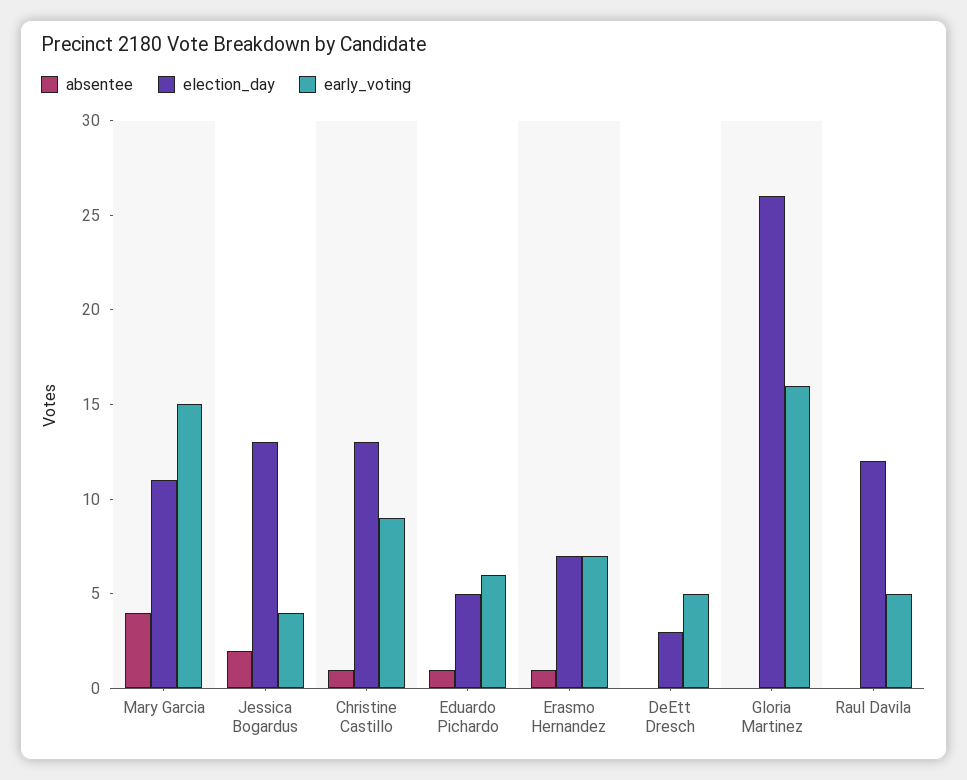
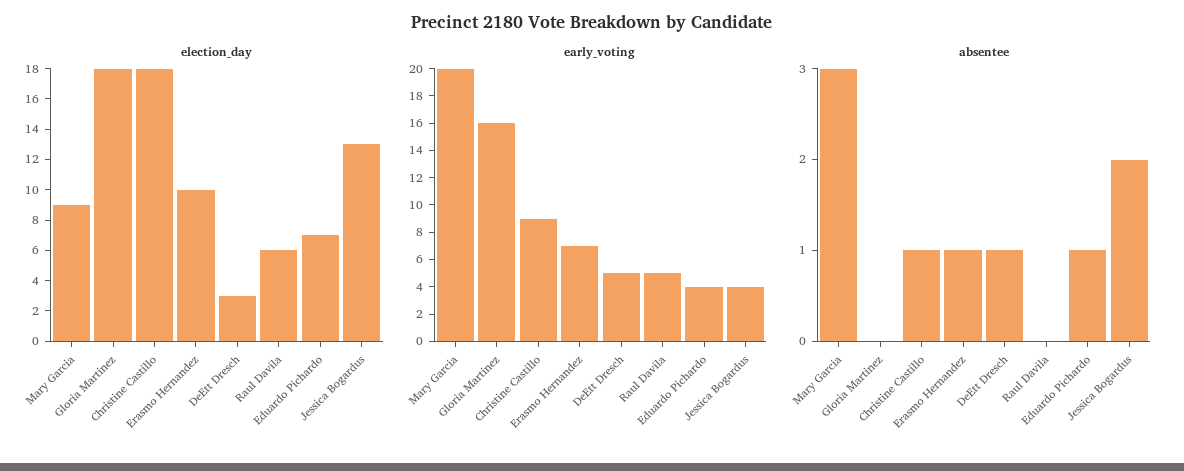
  {
    "absentee": {
-     "Mary Garcia": 4,
+     "Mary Garcia": 3,
      "Jessica Bogardus": 2,
      "Christine Castillo": 1,
      "Eduardo Pichardo": 1,
      "Erasmo Hernandez": 1,
-     "DeEtt Dresch": 0,
+     "DeEtt Dresch": 1,
      "Gloria Martinez": 0,
      "Raul Davila": 0
    },
    "election_day": {
-     "Mary Garcia": 11,
+     "Mary Garcia": 9,
      "Jessica Bogardus": 13,
-     "Christine Castillo": 13,
+     "Christine Castillo": 18,
-     "Eduardo Pichardo": 5,
+     "Eduardo Pichardo": 7,
-     "Erasmo Hernandez": 7,
+     "Erasmo Hernandez": 10,
      "DeEtt Dresch": 3,
-     "Gloria Martinez": 26,
+     "Gloria Martinez": 18,
-     "Raul Davila": 12
+     "Raul Davila": 6
    },
    "early_voting": {
-     "Mary Garcia": 15,
+     "Mary Garcia": 20,
      "Jessica Bogardus": 4,
      "Christine Castillo": 9,
-     "Eduardo Pichardo": 6,
+     "Eduardo Pichardo": 4,
      "Erasmo Hernandez": 7,
      "DeEtt Dresch": 5,
      "Gloria Martinez": 16,
      "Raul Davila": 5
    }
  }

